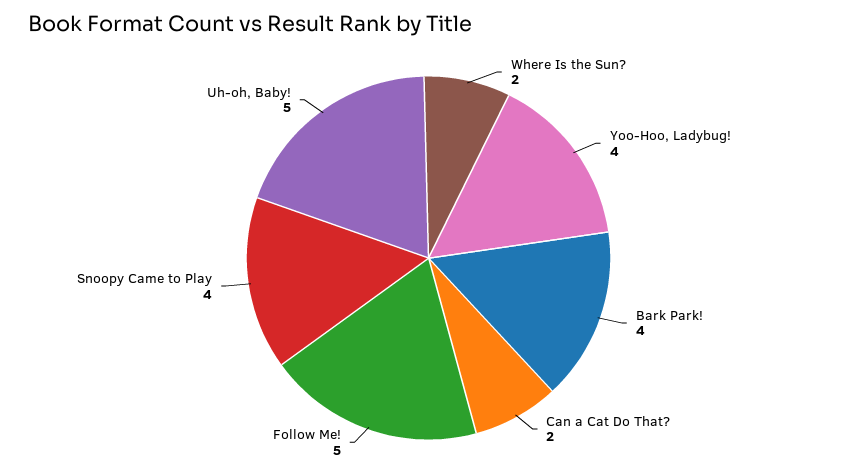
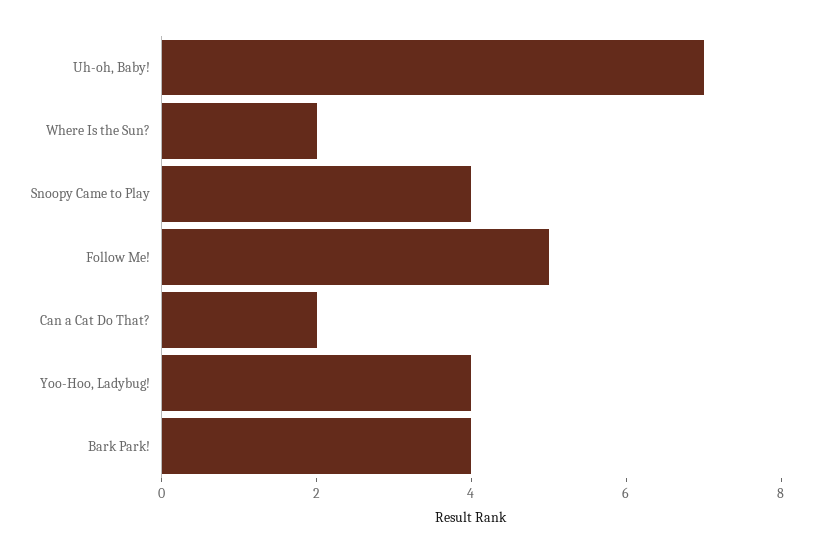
  {
    "Where Is the Sun?": 2,
    "Yoo-Hoo, Ladybug!": 4,
    "Bark Park!": 4,
    "Can a Cat Do That?": 2,
    "Follow Me!": 5,
    "Snoopy Came to Play": 4,
-   "Uh-oh, Baby!": 5
+   "Uh-oh, Baby!": 7
  }

